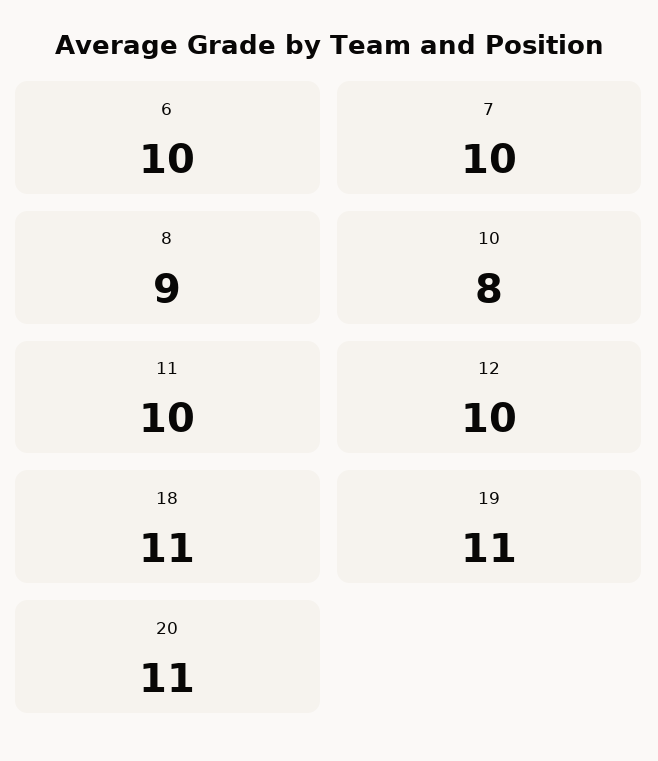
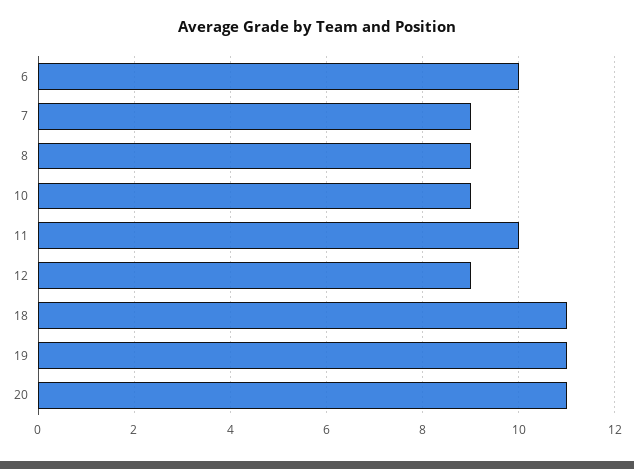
  {
    "6": 10,
-   "7": 10,
+   "7": 9,
    "8": 9,
-   "10": 8,
+   "10": 9,
    "11": 10,
-   "12": 10,
+   "12": 9,
    "18": 11,
    "19": 11,
    "20": 11
  }

